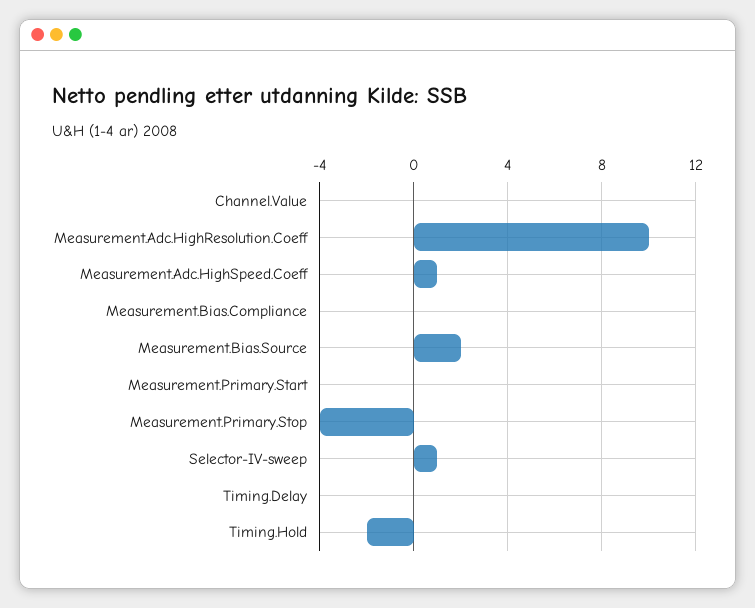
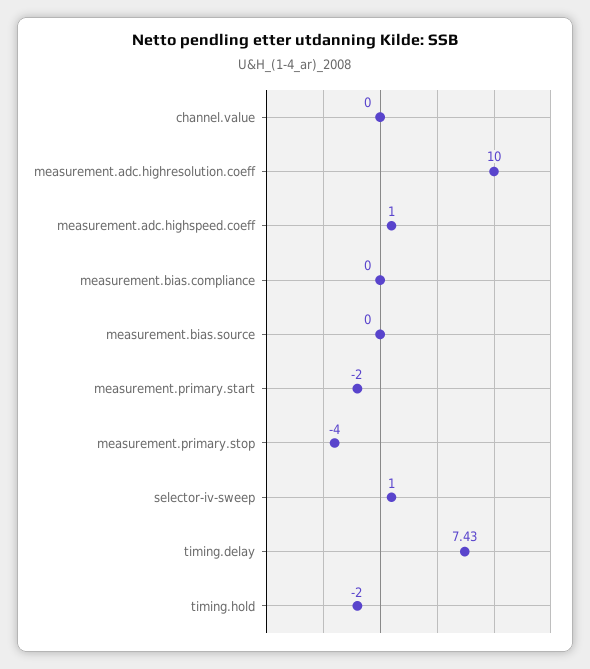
  {
    "Channel.Value": 0,
    "Measurement.Adc.HighResolution.Coeff": 10,
    "Measurement.Adc.HighSpeed.Coeff": 1,
    "Measurement.Bias.Compliance": 0,
-   "Measurement.Bias.Source": 2,
+   "Measurement.Bias.Source": 0,
-   "Measurement.Primary.Start": 0,
+   "Measurement.Primary.Start": -2,
    "Measurement.Primary.Stop": -4,
    "Selector-IV-sweep": 1,
-   "Timing.Delay": 0,
+   "Timing.Delay": 7.43,
    "Timing.Hold": -2
  }

